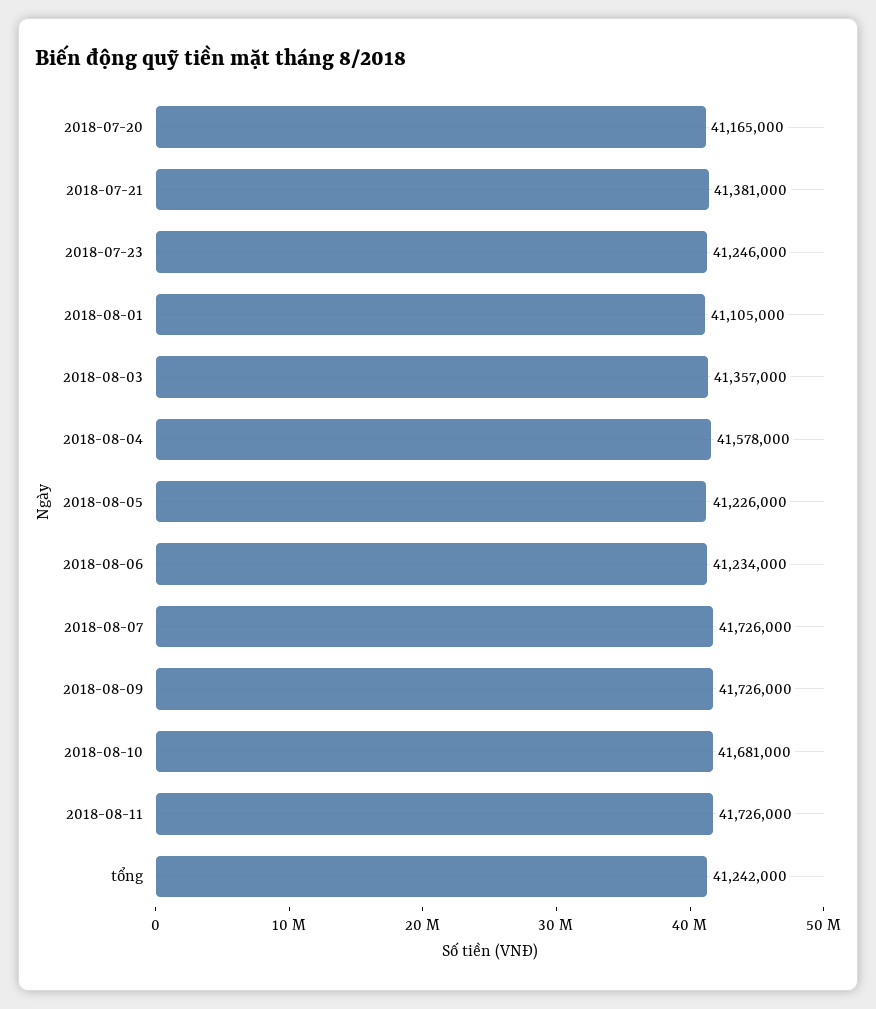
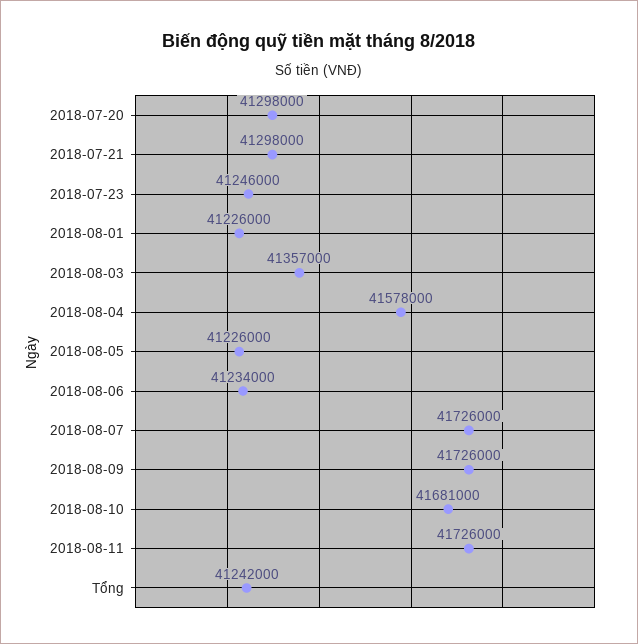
  {
-   "2018-07-20": 41165000,
+   "2018-07-20": 41298000,
-   "2018-07-21": 41381000,
+   "2018-07-21": 41298000,
    "2018-07-23": 41246000,
-   "2018-08-01": 41105000,
+   "2018-08-01": 41226000,
    "2018-08-03": 41357000,
    "2018-08-04": 41578000,
    "2018-08-05": 41226000,
    "2018-08-06": 41234000,
    "2018-08-07": 41726000,
    "2018-08-09": 41726000,
    "2018-08-10": 41681000,
    "2018-08-11": 41726000,
    "tổng": 41242000
  }

